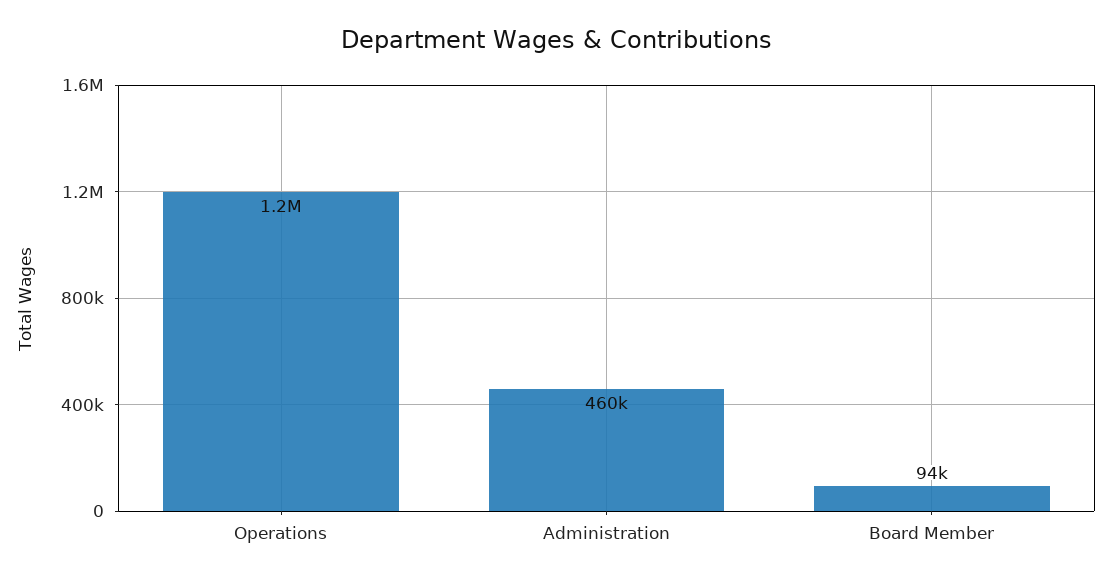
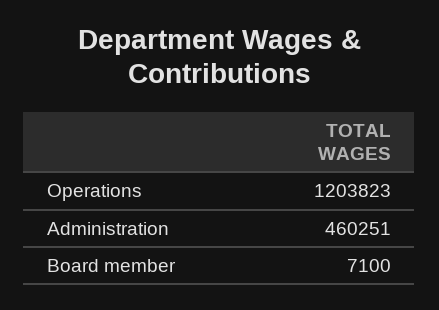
  {
    "Operations": 1203823,
    "Administration": 460251,
-   "Board Member": 94000
+   "Board Member": 7100
  }

